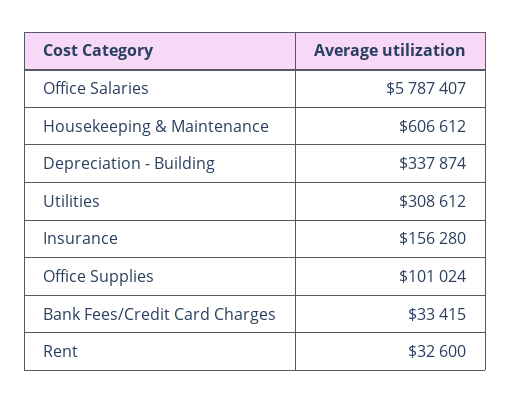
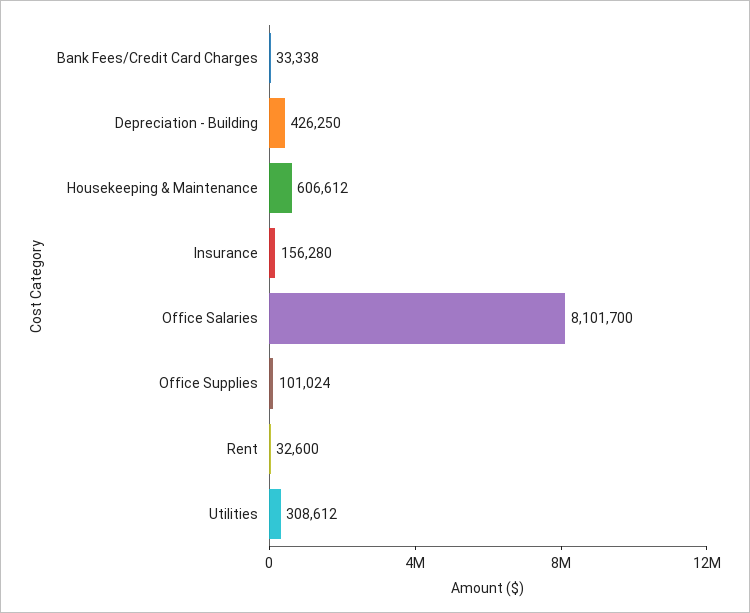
  {
-   "Office Salaries": 5787407,
+   "Office Salaries": 8101700,
    "Housekeeping & Maintenance": 606612,
-   "Depreciation - Building": 337874,
+   "Depreciation - Building": 426250,
    "Utilities": 308612,
    "Insurance": 156280,
    "Office Supplies": 101024,
-   "Bank Fees/Credit Card Charges": 33415,
+   "Bank Fees/Credit Card Charges": 33338,
    "Rent": 32600
  }

